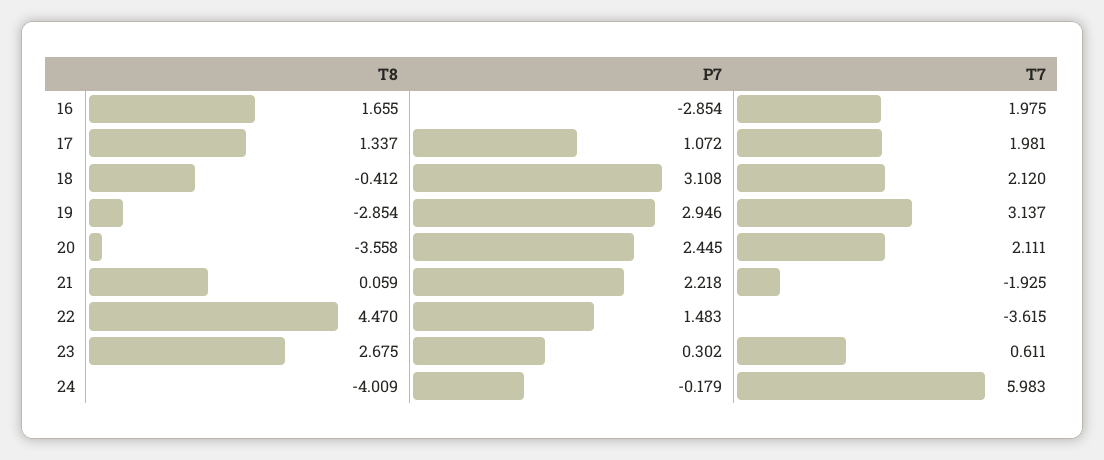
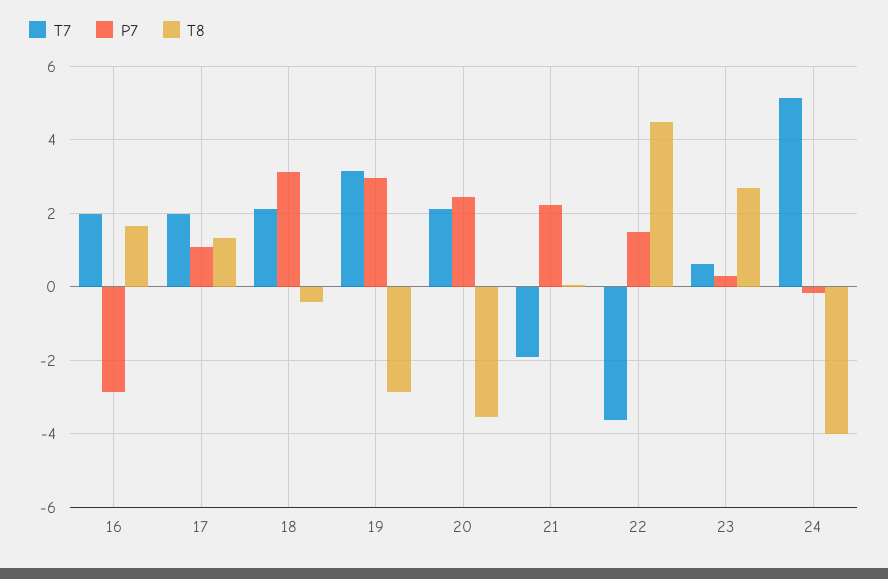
  {
    "T8": {
      "16": 1.655,
      "17": 1.337,
      "18": -0.412,
      "19": -2.854,
      "20": -3.558,
      "21": 0.059,
      "22": 4.47,
      "23": 2.675,
      "24": -4.009
    },
    "P7": {
      "16": -2.854,
      "17": 1.072,
      "18": 3.108,
      "19": 2.946,
      "20": 2.445,
      "21": 2.218,
      "22": 1.483,
      "23": 0.302,
      "24": -0.179
    },
    "T7": {
      "16": 1.975,
      "17": 1.981,
      "18": 2.12,
      "19": 3.137,
      "20": 2.111,
      "21": -1.925,
      "22": -3.615,
      "23": 0.611,
-     "24": 5.983
+     "24": 5.2
    }
  }

